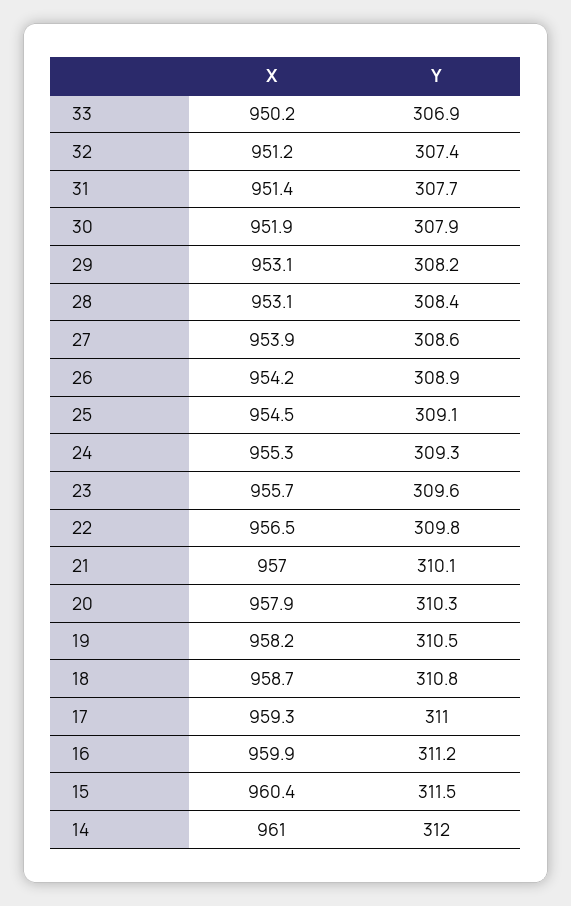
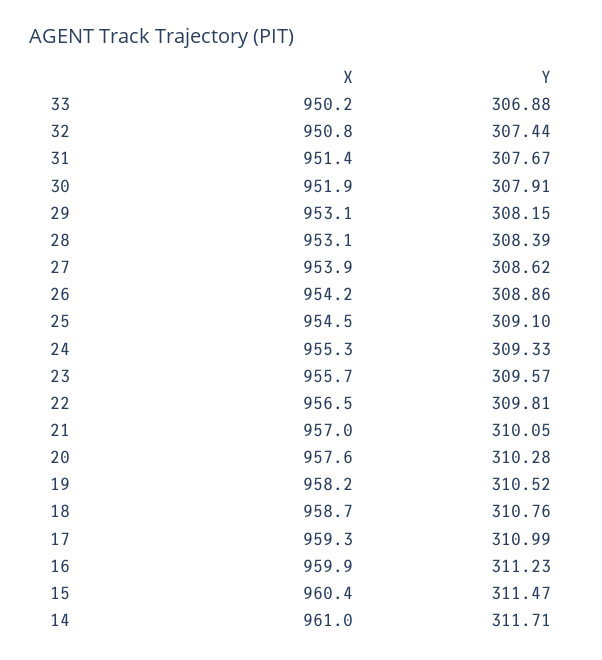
  {
    "X": {
      "33": 950.2,
-     "32": 951.2,
+     "32": 950.8,
      "31": 951.4,
      "30": 951.9,
      "29": 953.1,
      "28": 953.1,
      "27": 953.9,
      "26": 954.2,
      "25": 954.5,
      "24": 955.3,
      "23": 955.7,
      "22": 956.5,
      "21": 957,
-     "20": 957.9,
+     "20": 957.6,
      "19": 958.2,
      "18": 958.7,
      "17": 959.3,
      "16": 959.9,
      "15": 960.4,
      "14": 961
    },
    "Y": {
      "33": 306.88,
      "32": 307.44,
      "31": 307.67,
      "30": 307.91,
      "29": 308.15,
      "28": 308.39,
      "27": 308.62,
      "26": 308.86,
      "25": 309.1,
      "24": 309.33,
      "23": 309.57,
      "22": 309.81,
      "21": 310.05,
      "20": 310.28,
      "19": 310.52,
      "18": 310.76,
      "17": 310.99,
      "16": 311.23,
      "15": 311.47,
-     "14": 312
+     "14": 311.71
    }
  }

